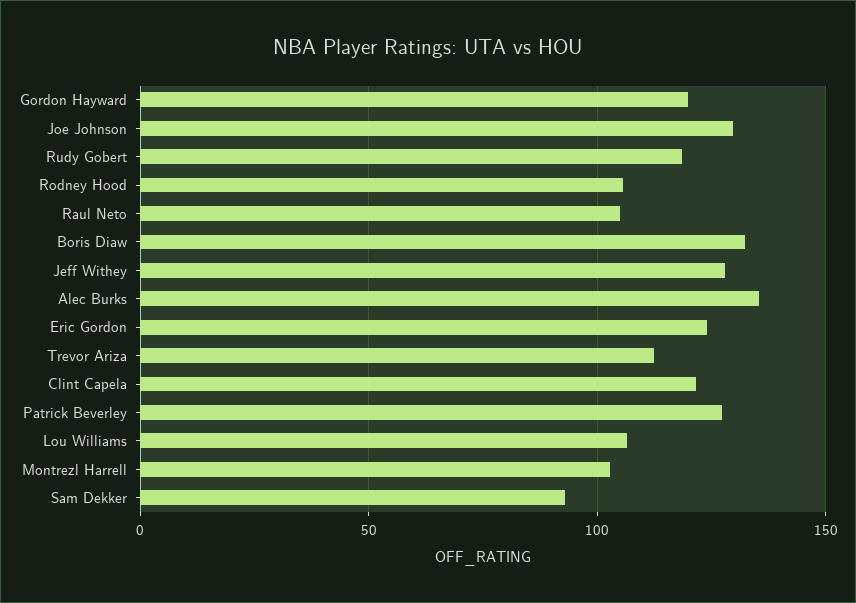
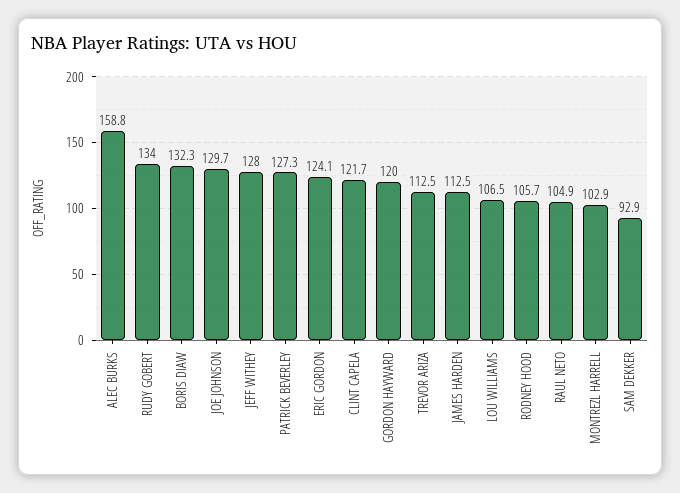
  {
    "Gordon Hayward": 120,
    "Joe Johnson": 129.7,
-   "Rudy Gobert": 120,
+   "Rudy Gobert": 134,
    "Rodney Hood": 105.7,
    "Raul Neto": 104.9,
    "Boris Diaw": 132.3,
    "Jeff Withey": 128,
-   "Alec Burks": 135,
+   "Alec Burks": 158.8,
    "Eric Gordon": 124.1,
    "Trevor Ariza": 112.5,
    "Clint Capela": 121.7,
    "Patrick Beverley": 127.3,
    "Lou Williams": 106.5,
    "Montrezl Harrell": 102.9,
-   "Sam Dekker": 92.9
+   "Sam Dekker": 92.9,
+   "JAMES HARDEN": 112.5
  }

